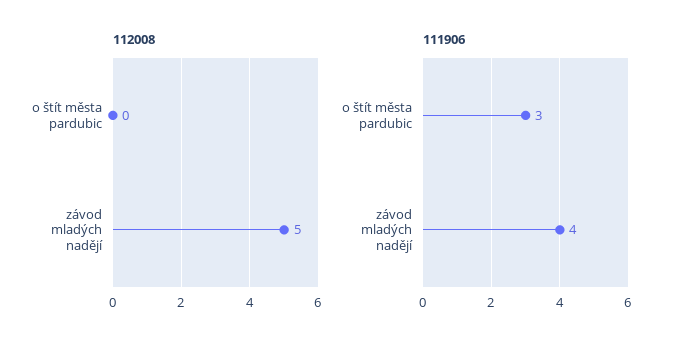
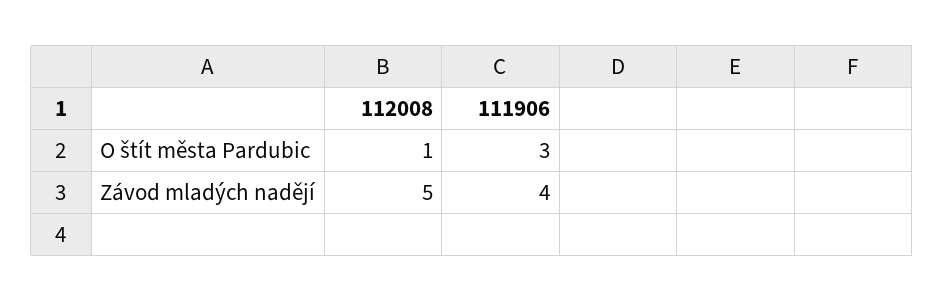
  {
    "112008": {
-     "o štít města pardubic": 0,
+     "o štít města pardubic": 1,
      "závod mladých nadějí": 5
    },
    "111906": {
      "o štít města pardubic": 3,
      "závod mladých nadějí": 4
    }
  }

